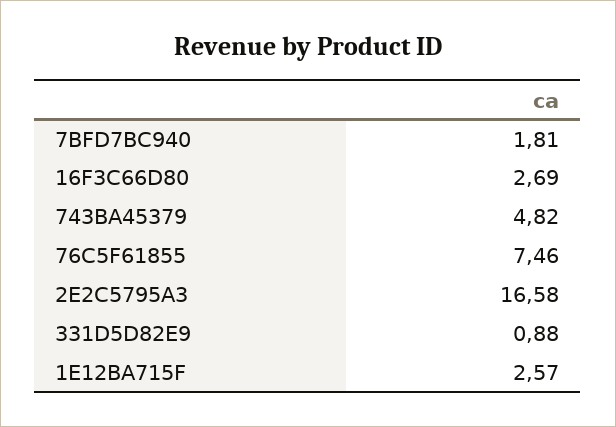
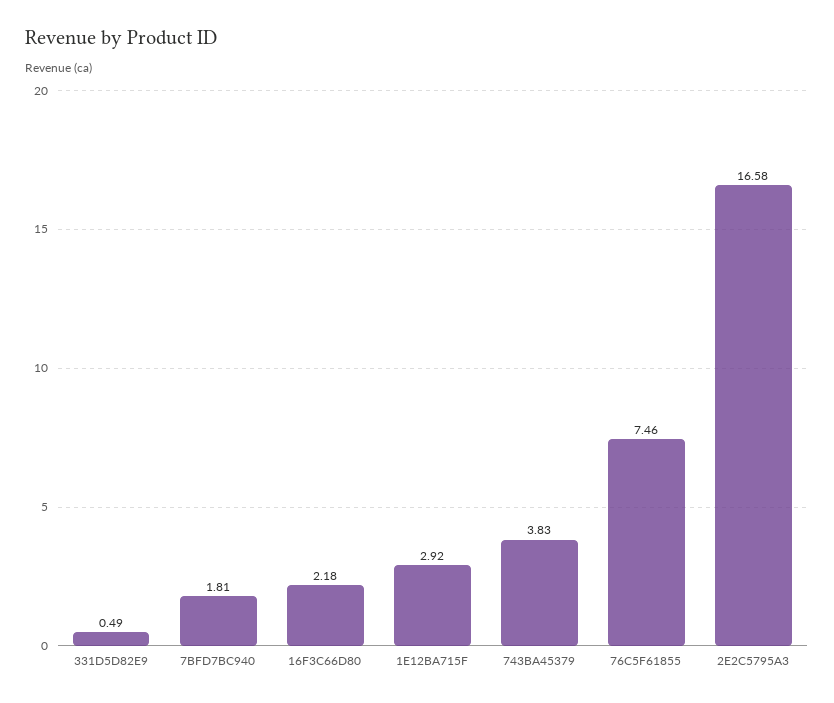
  {
    "7BFD7BC940": 1.81,
-   "16F3C66D80": 2.69,
+   "16F3C66D80": 2.18,
-   "743BA45379": 4.82,
+   "743BA45379": 3.83,
    "76C5F61855": 7.46,
    "2E2C5795A3": 16.58,
-   "331D5D82E9": 0.88,
+   "331D5D82E9": 0.49,
-   "1E12BA715F": 2.57
+   "1E12BA715F": 2.92
  }

